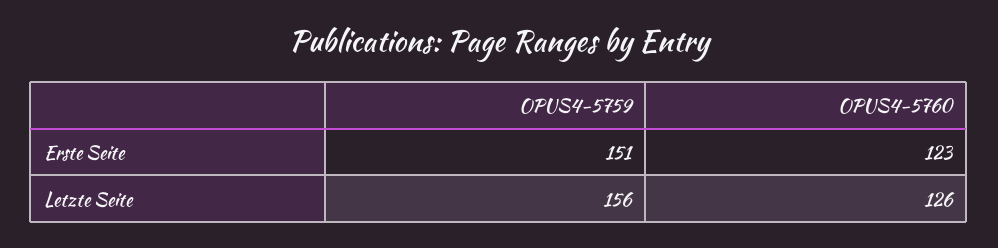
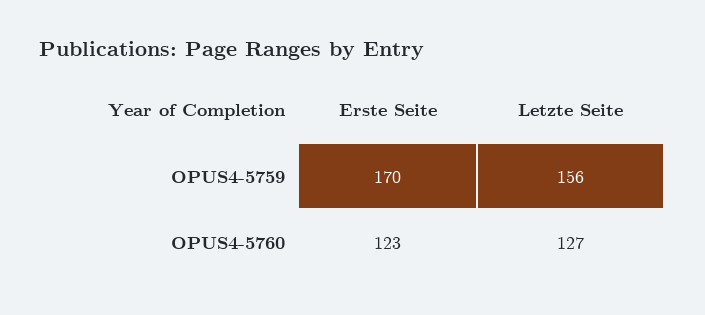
  {
    "OPUS4-5759": {
-     "Erste Seite": 151,
+     "Erste Seite": 170,
      "Letzte Seite": 156
    },
    "OPUS4-5760": {
      "Erste Seite": 123,
-     "Letzte Seite": 126
+     "Letzte Seite": 127
    }
  }

